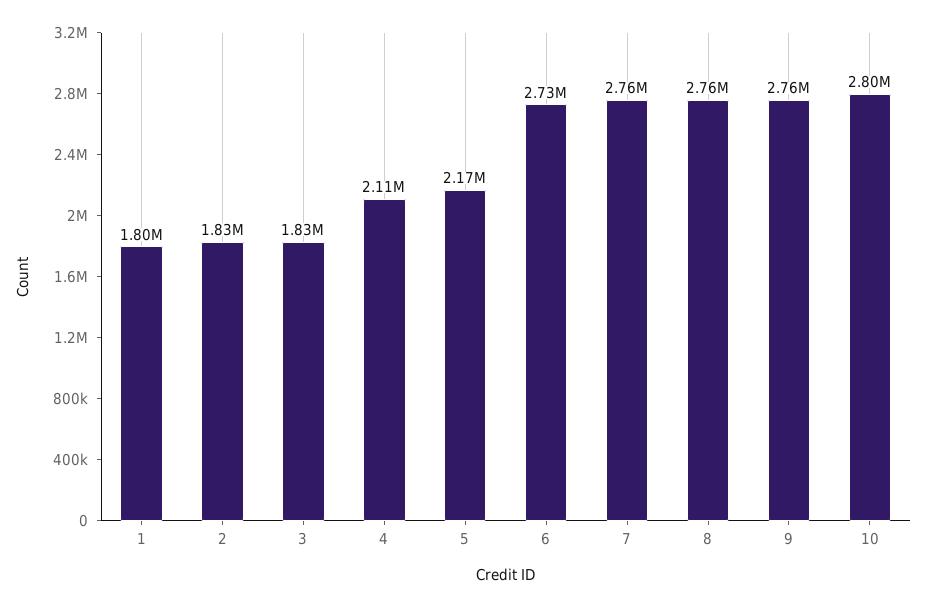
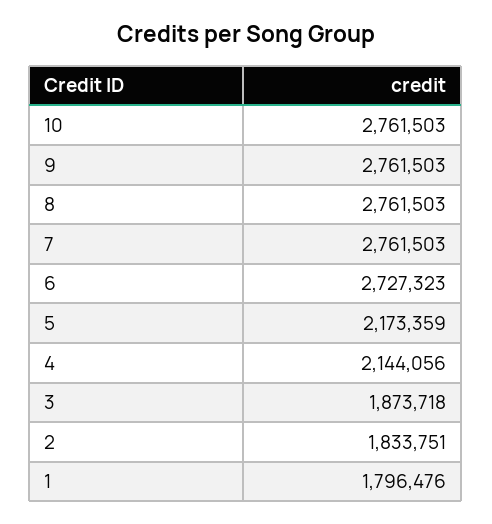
  {
    "1": 1796476,
    "2": 1833751,
-   "3": 1830000,
+   "3": 1873718,
-   "4": 2110000,
+   "4": 2144056,
    "5": 2173359,
    "6": 2727323,
    "7": 2761503,
    "8": 2761503,
    "9": 2761503,
-   "10": 2800000
+   "10": 2761503
  }

